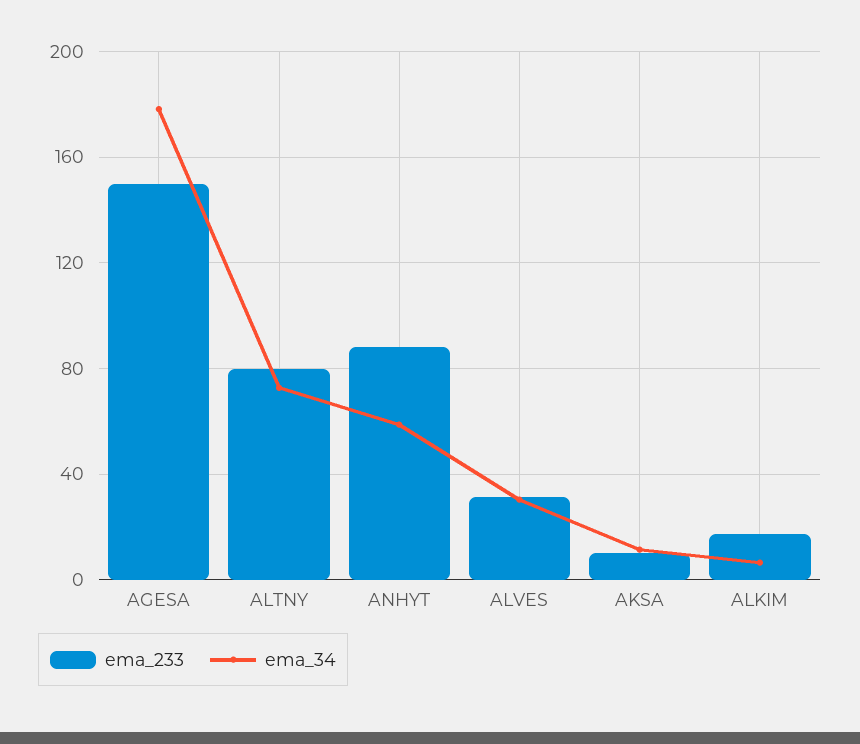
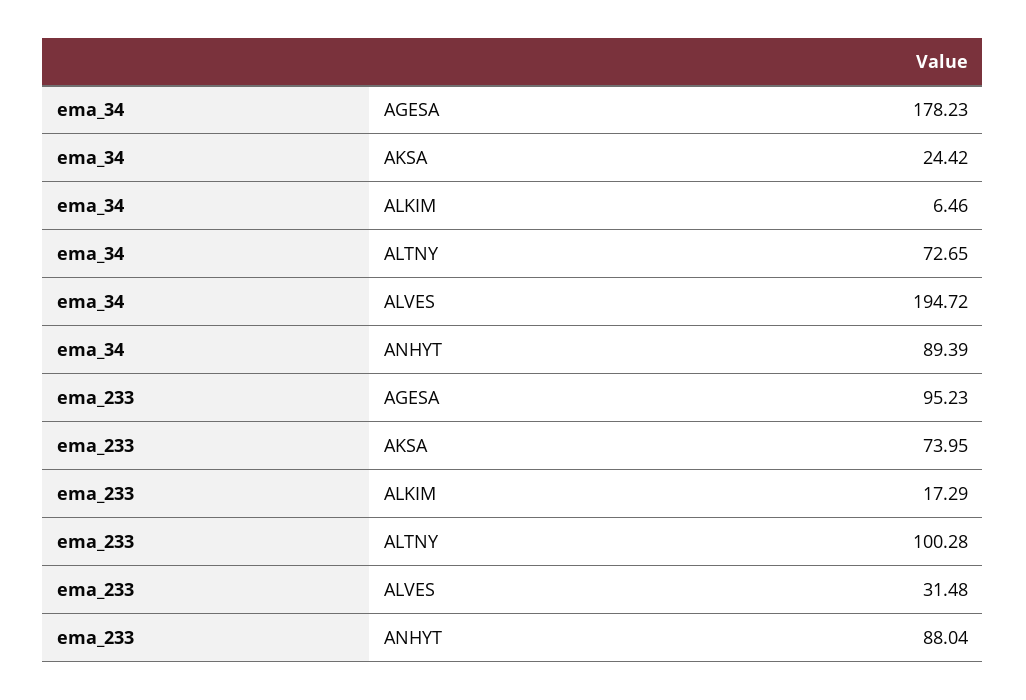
  {
    "ema_233": {
-     "AGESA": 150,
+     "AGESA": 95.23,
-     "ALTNY": 80,
+     "ALTNY": 100.28,
      "ANHYT": 88.04,
      "ALVES": 31.48,
-     "AKSA": 10,
+     "AKSA": 73.95,
      "ALKIM": 17.29
    },
    "ema_34": {
      "AGESA": 178.23,
      "ALTNY": 72.65,
-     "ANHYT": 60,
+     "ANHYT": 89.39,
-     "ALVES": 30,
+     "ALVES": 194.72,
-     "AKSA": 10,
+     "AKSA": 24.42,
      "ALKIM": 6.46
    }
  }

